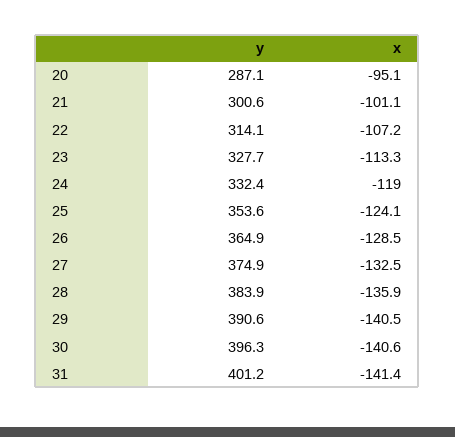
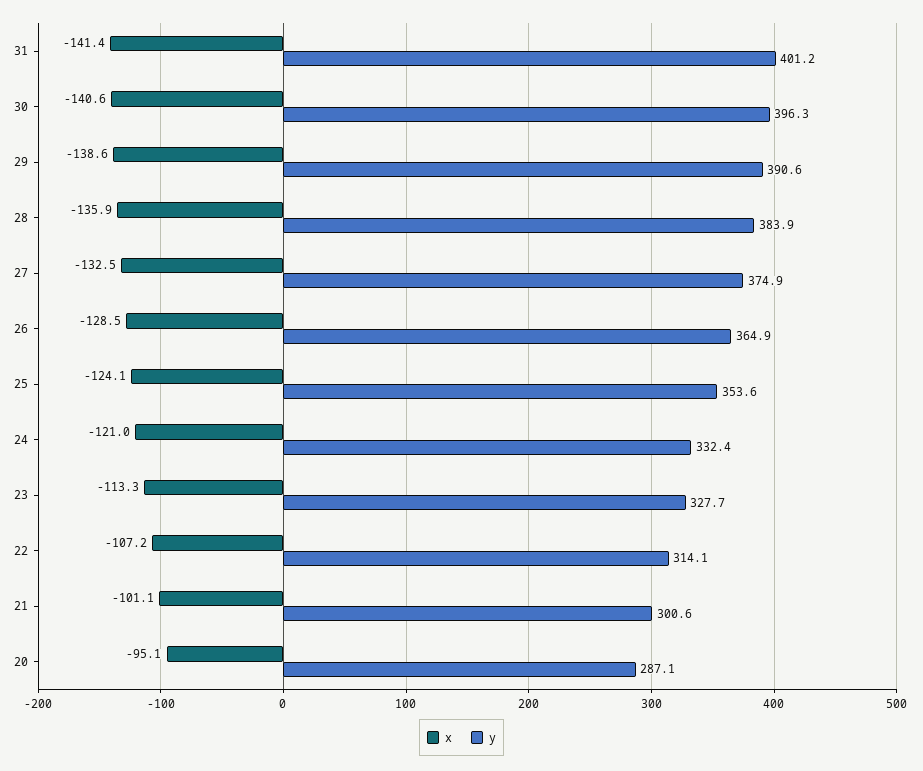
  {
    "y": {
      "20": 287.1,
      "21": 300.6,
      "22": 314.1,
      "23": 327.7,
      "24": 332.4,
      "25": 353.6,
      "26": 364.9,
      "27": 374.9,
      "28": 383.9,
      "29": 390.6,
      "30": 396.3,
      "31": 401.2
    },
    "x": {
      "20": -95.1,
      "21": -101.1,
      "22": -107.2,
      "23": -113.3,
-     "24": -119,
+     "24": -121,
      "25": -124.1,
      "26": -128.5,
      "27": -132.5,
      "28": -135.9,
-     "29": -140.5,
+     "29": -138.6,
      "30": -140.6,
      "31": -141.4
    }
  }

